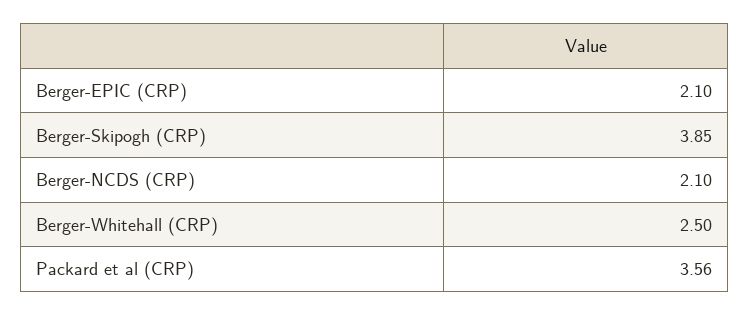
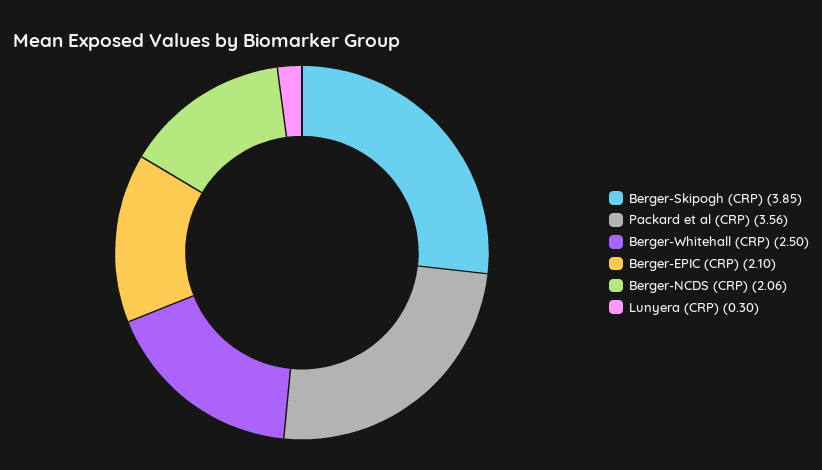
  {
    "Berger-EPIC (CRP)": 2.1,
    "Berger-Skipogh (CRP)": 3.85,
-   "Berger-NCDS (CRP)": 2.1,
+   "Berger-NCDS (CRP)": 2.06,
    "Berger-Whitehall (CRP)": 2.5,
-   "Packard et al (CRP)": 3.56
+   "Packard et al (CRP)": 3.56,
+   "Lunyera (CRP)": 0.3
  }

